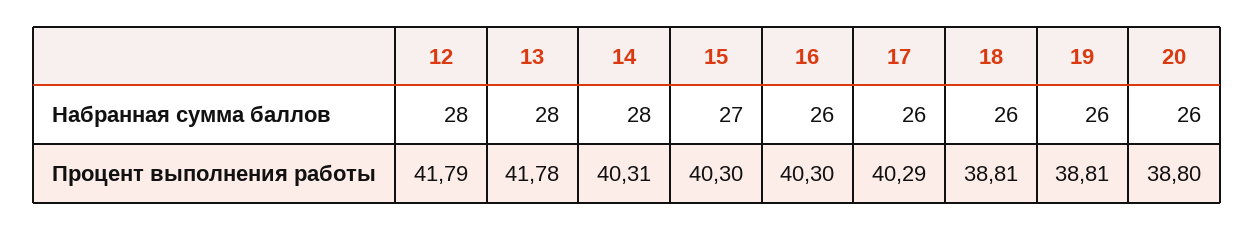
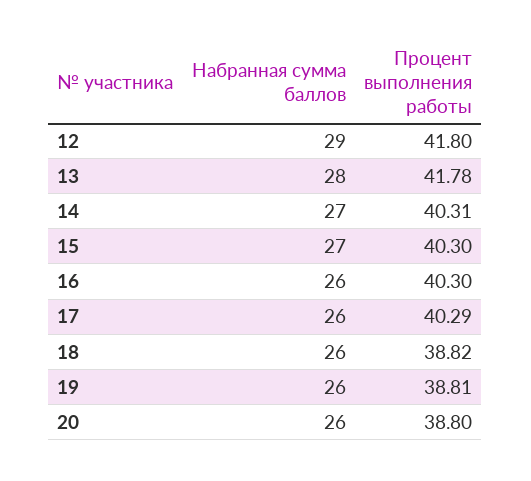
  {
    "12": {
-     "Набранная сумма баллов": 28,
+     "Набранная сумма баллов": 29,
-     "Процент выполнения работы": 41.79
+     "Процент выполнения работы": 41.8
    },
    "13": {
      "Набранная сумма баллов": 28,
      "Процент выполнения работы": 41.78
    },
    "14": {
-     "Набранная сумма баллов": 28,
+     "Набранная сумма баллов": 27,
      "Процент выполнения работы": 40.31
    },
    "15": {
      "Набранная сумма баллов": 27,
      "Процент выполнения работы": 40.3
    },
    "16": {
      "Набранная сумма баллов": 26,
      "Процент выполнения работы": 40.3
    },
    "17": {
      "Набранная сумма баллов": 26,
      "Процент выполнения работы": 40.29
    },
    "18": {
      "Набранная сумма баллов": 26,
-     "Процент выполнения работы": 38.81
+     "Процент выполнения работы": 38.82
    },
    "19": {
      "Набранная сумма баллов": 26,
      "Процент выполнения работы": 38.81
    },
    "20": {
      "Набранная сумма баллов": 26,
      "Процент выполнения работы": 38.8
    }
  }

